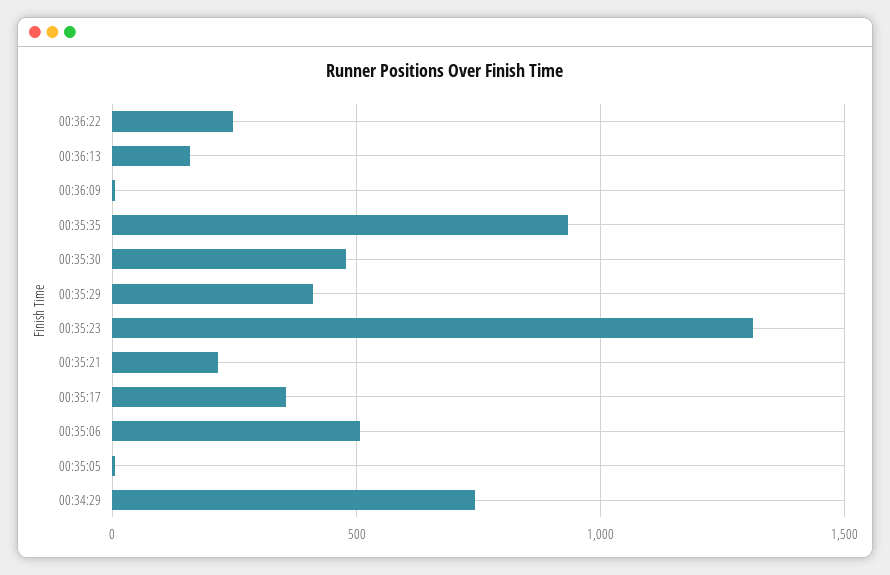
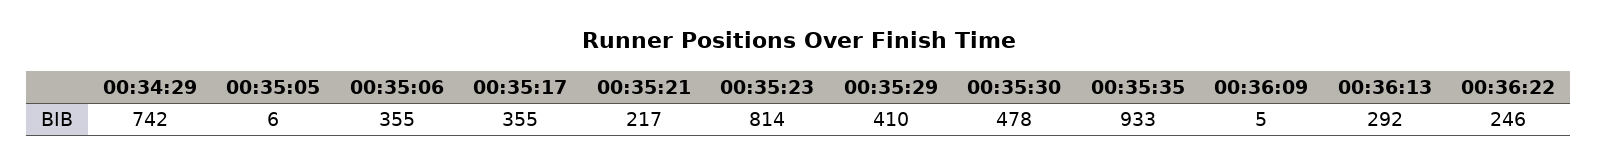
  {
    "00:36:22": 246,
-   "00:36:13": 150,
+   "00:36:13": 292,
    "00:36:09": 5,
    "00:35:35": 933,
    "00:35:30": 478,
    "00:35:29": 410,
-   "00:35:23": 1300,
+   "00:35:23": 814,
    "00:35:21": 217,
    "00:35:17": 355,
-   "00:35:06": 500,
+   "00:35:06": 355,
    "00:35:05": 6,
    "00:34:29": 742
  }

